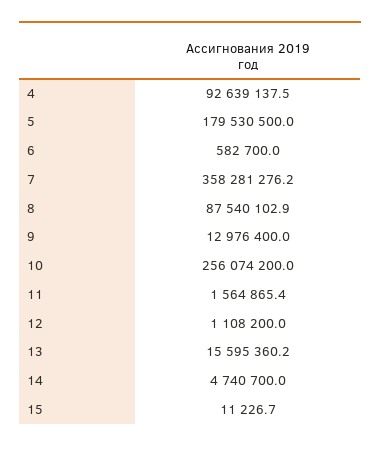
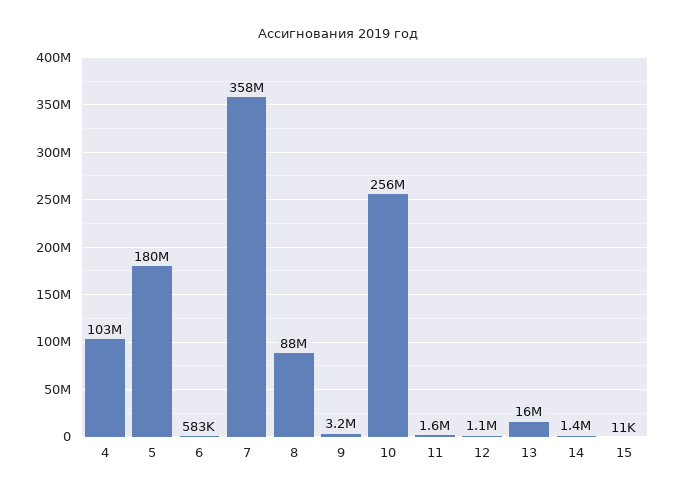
  {
-   "4": 92639137.5,
+   "4": 103000000,
    "5": 179530500,
    "6": 582700,
    "7": 358281276.2,
    "8": 87540102.9,
-   "9": 12976400,
+   "9": 3200000,
    "10": 256074200,
    "11": 1564865.4,
    "12": 1108200,
    "13": 15595360.2,
-   "14": 4740700,
+   "14": 1400000,
    "15": 11226.7
  }

